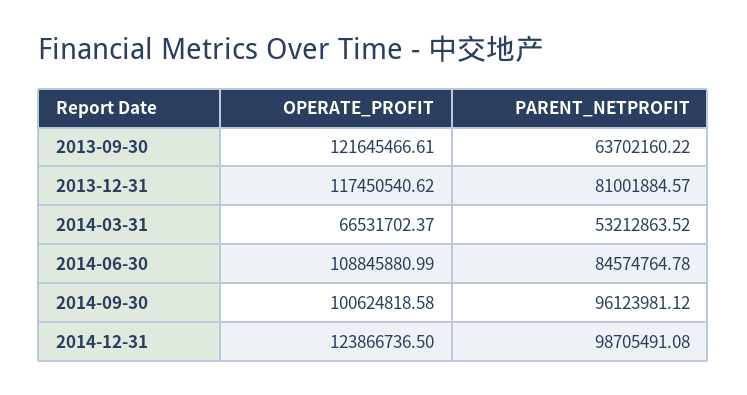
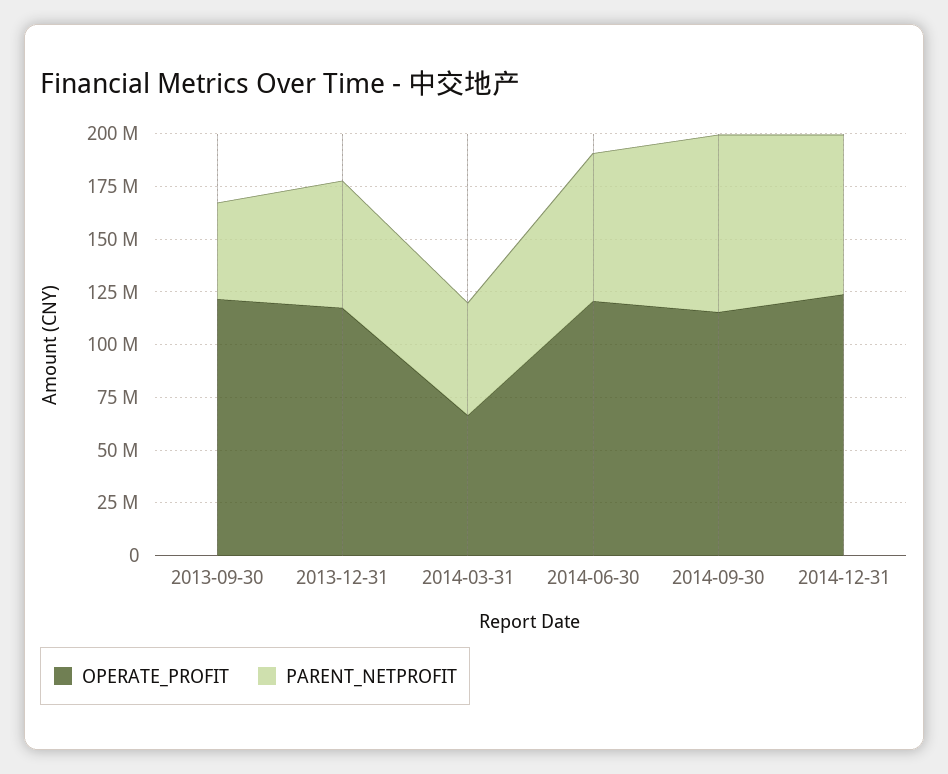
  {
    "OPERATE_PROFIT": {
      "2013-09-30": 121645466.61,
      "2013-12-31": 117450540.62,
      "2014-03-31": 66531702.37,
-     "2014-06-30": 108845880.99,
+     "2014-06-30": 120000000,
-     "2014-09-30": 100624818.58,
+     "2014-09-30": 115000000,
      "2014-12-31": 123866736.5
    },
    "PARENT_NETPROFIT": {
-     "2013-09-30": 63702160.22,
+     "2013-09-30": 45000000,
-     "2013-12-31": 81001884.57,
+     "2013-12-31": 60000000,
      "2014-03-31": 53212863.52,
-     "2014-06-30": 84574764.78,
+     "2014-06-30": 70000000,
-     "2014-09-30": 96123981.12,
+     "2014-09-30": 85000000,
-     "2014-12-31": 98705491.08
+     "2014-12-31": 75000000
    }
  }

